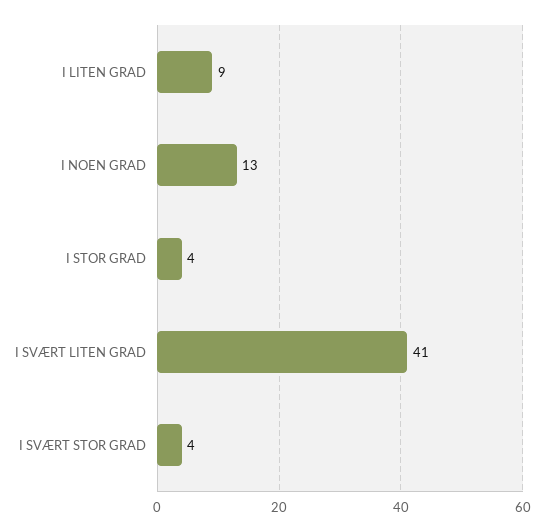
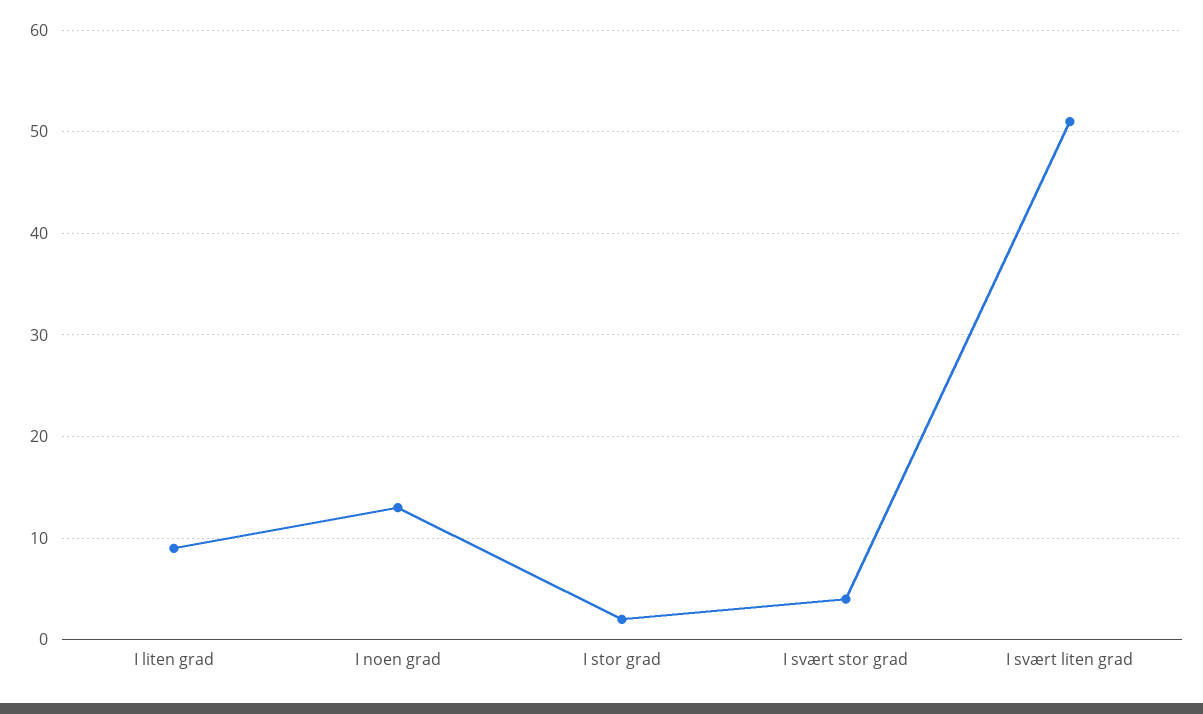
  {
    "I LITEN GRAD": 9,
    "I NOEN GRAD": 13,
-   "I STOR GRAD": 4,
+   "I STOR GRAD": 2,
-   "I SVÆRT LITEN GRAD": 41,
+   "I SVÆRT LITEN GRAD": 51,
    "I SVÆRT STOR GRAD": 4
  }

